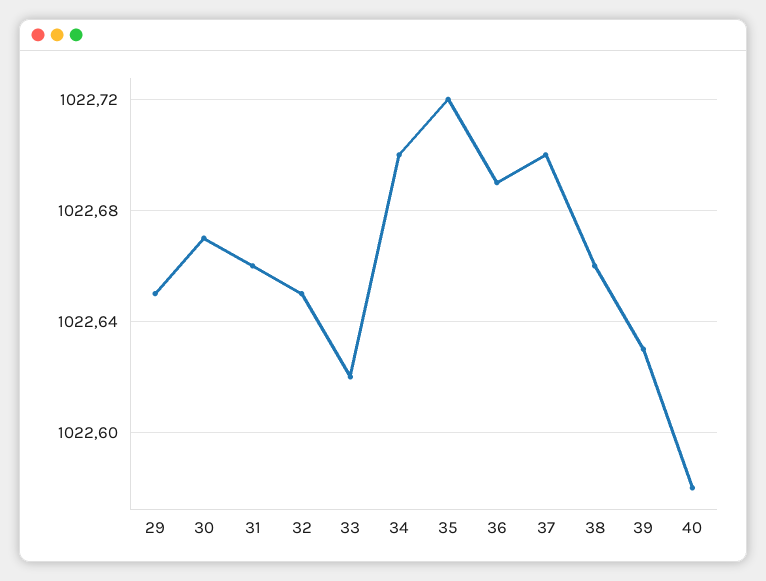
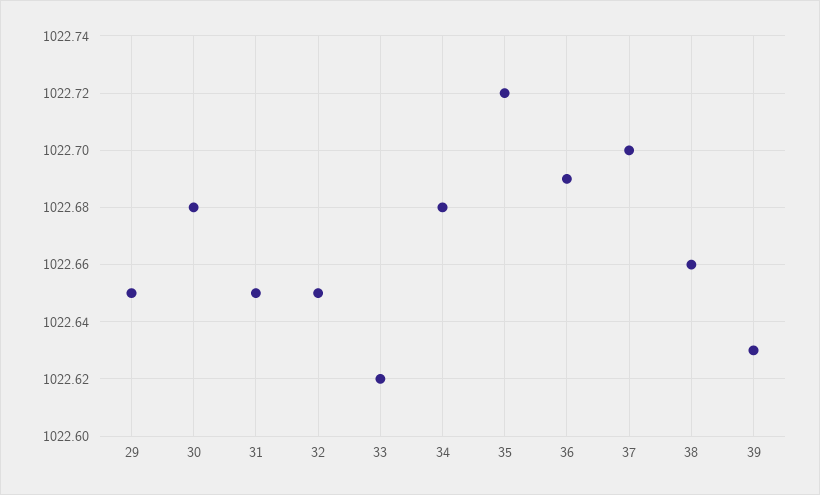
  {
    "29": 1022.65,
-   "30": 1022.67,
+   "30": 1022.68,
-   "31": 1022.66,
+   "31": 1022.65,
    "32": 1022.65,
    "33": 1022.62,
-   "34": 1022.7,
+   "34": 1022.68,
    "35": 1022.72,
    "36": 1022.69,
    "37": 1022.7,
    "38": 1022.66,
-   "39": 1022.63,
+   "39": 1022.63
-   "40": 1022.58
  }

